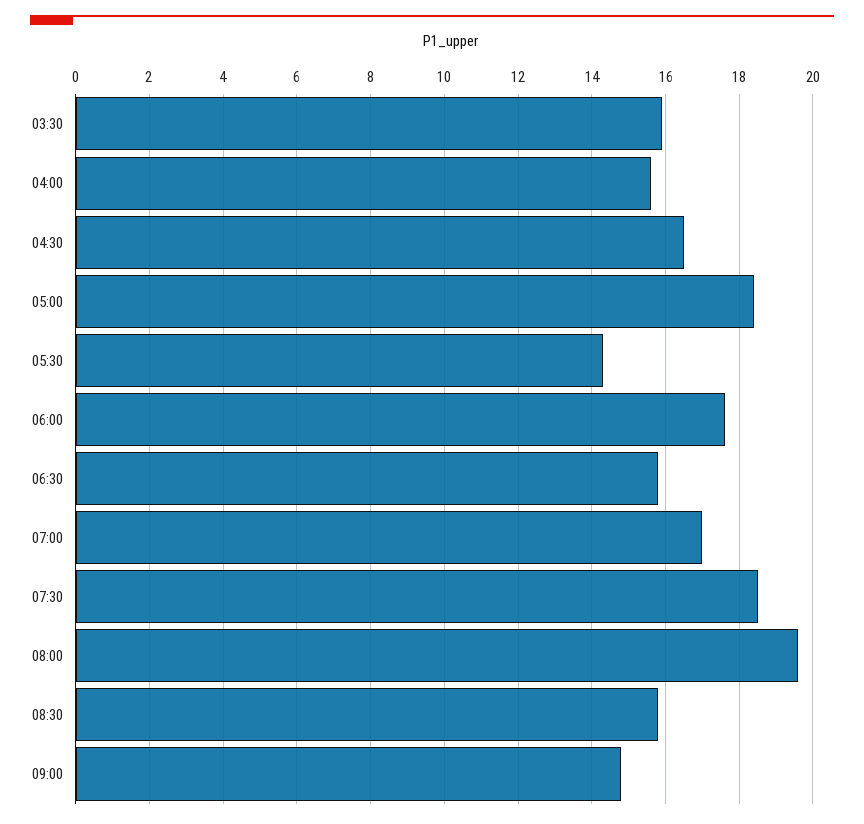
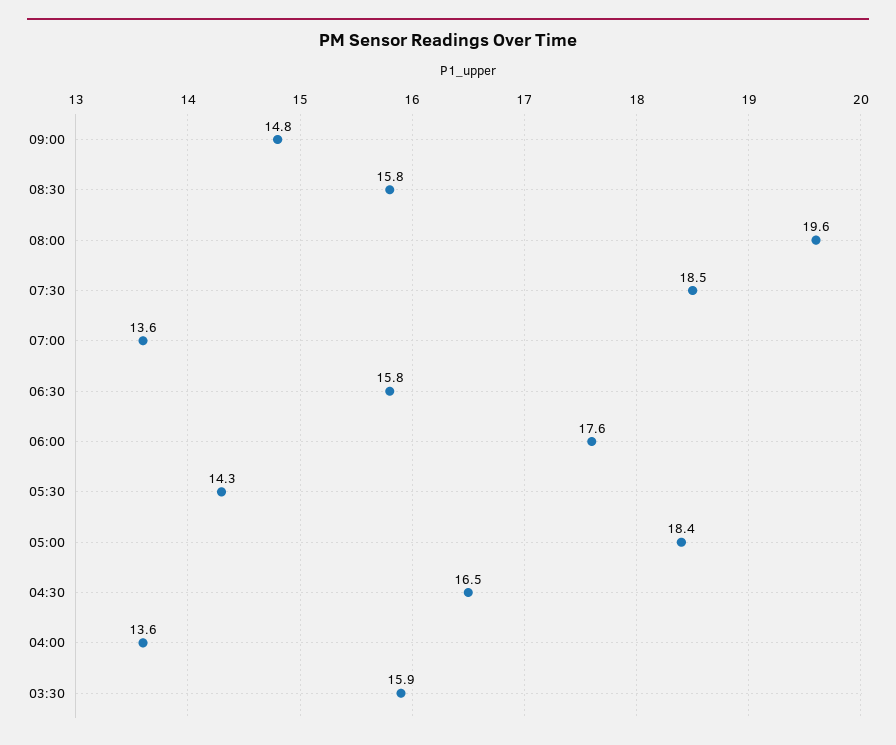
  {
    "03:30": 15.9,
-   "04:00": 15.5,
+   "04:00": 13.6,
    "04:30": 16.5,
    "05:00": 18.4,
    "05:30": 14.3,
    "06:00": 17.6,
    "06:30": 15.8,
-   "07:00": 17,
+   "07:00": 13.6,
    "07:30": 18.5,
    "08:00": 19.6,
    "08:30": 15.8,
    "09:00": 14.8
  }

